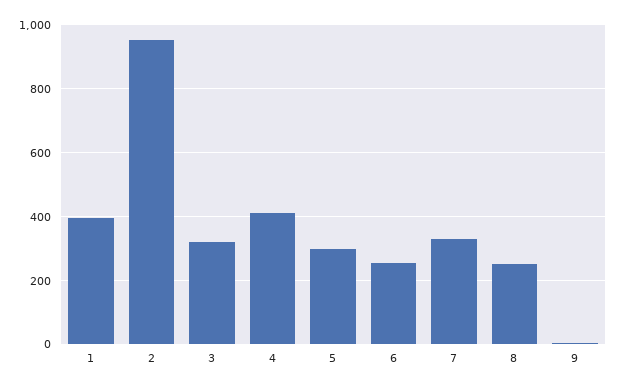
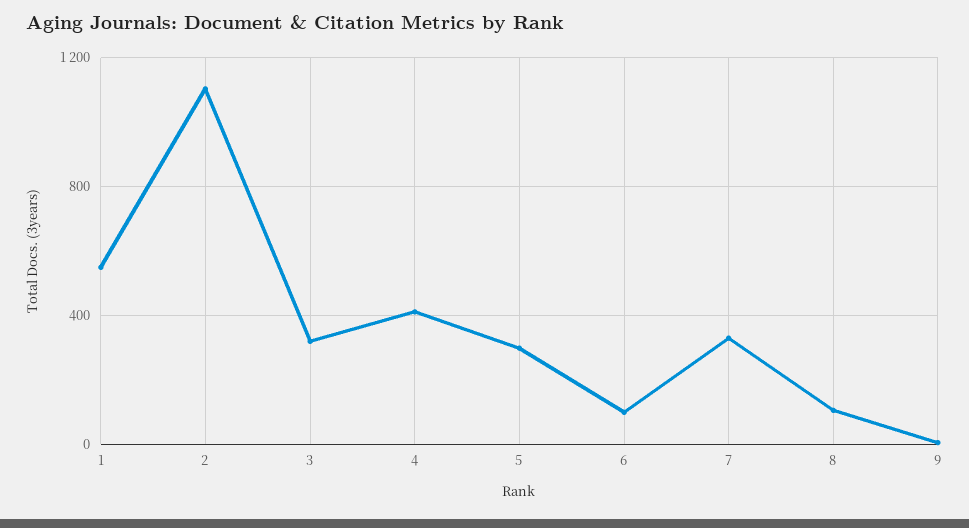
  {
-   "1": 400,
+   "1": 550,
-   "2": 960,
+   "2": 1100,
    "3": 320,
    "4": 420,
    "5": 300,
-   "6": 260,
+   "6": 100,
    "7": 320,
-   "8": 260,
+   "8": 100,
    "9": 0
  }

